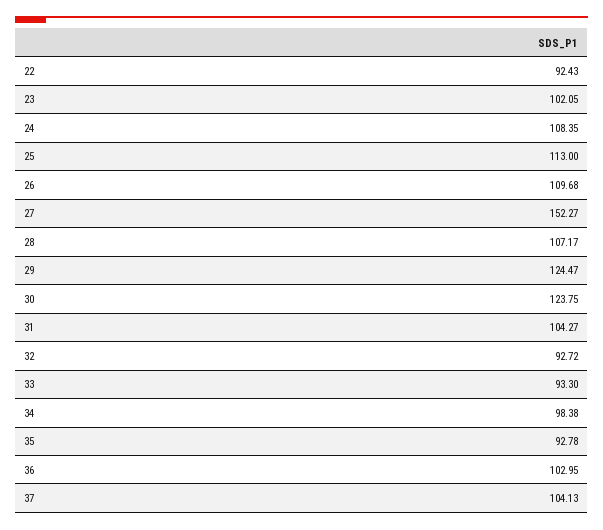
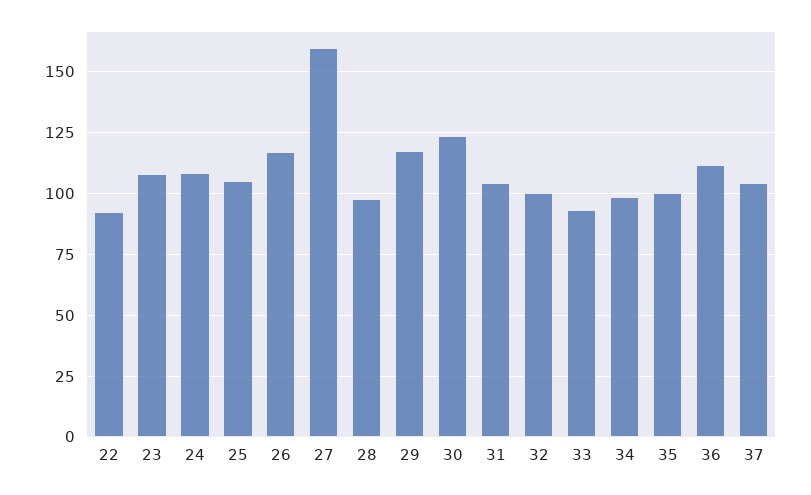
  {
    "22": 92.43,
-   "23": 102.05,
+   "23": 107.5,
    "24": 108.35,
-   "25": 113,
+   "25": 105,
-   "26": 109.68,
+   "26": 117.5,
-   "27": 152.27,
+   "27": 160,
-   "28": 107.17,
+   "28": 97.5,
-   "29": 124.47,
+   "29": 117.5,
    "30": 123.75,
    "31": 104.27,
-   "32": 92.72,
+   "32": 100,
    "33": 93.3,
    "34": 98.38,
-   "35": 92.78,
+   "35": 100,
-   "36": 102.95,
+   "36": 112.5,
    "37": 104.13
  }

